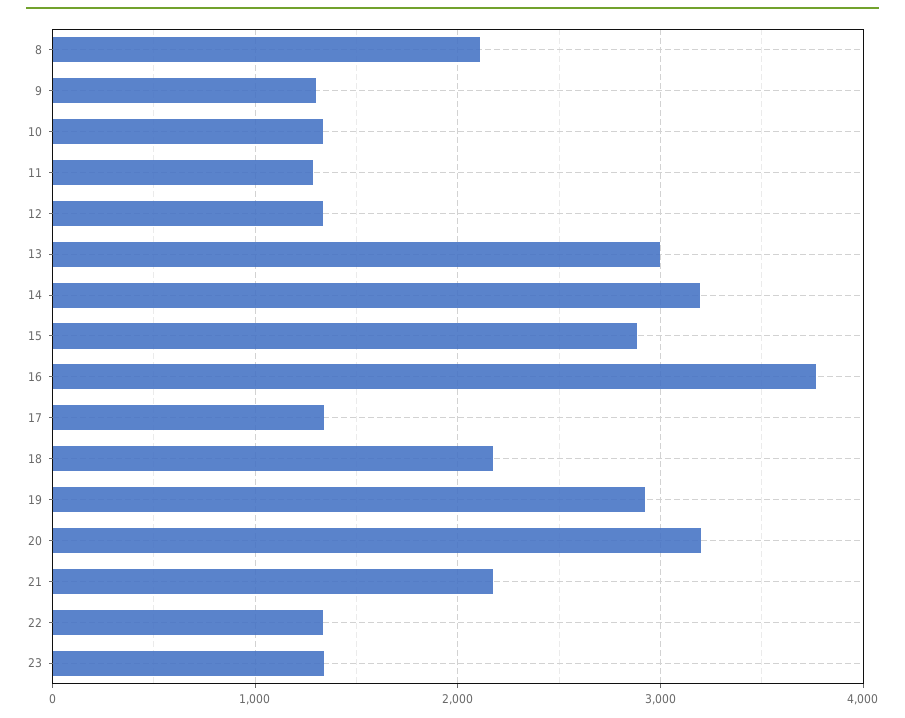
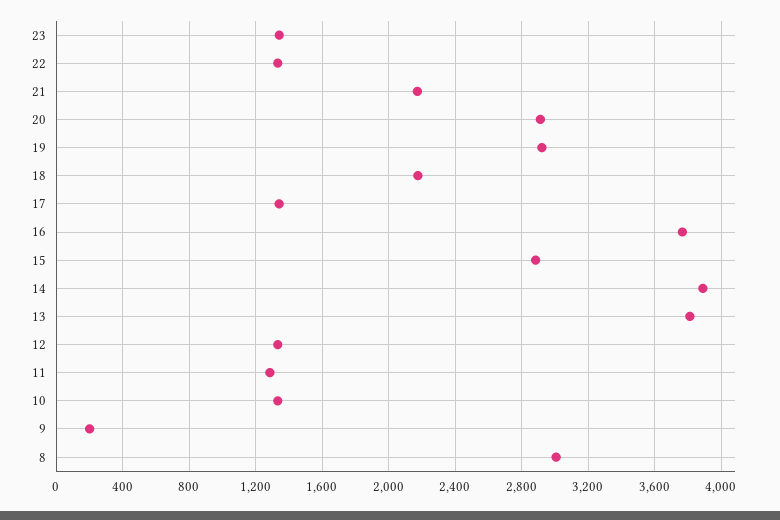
  {
-   "8": 2100,
+   "8": 3000,
-   "9": 1300,
+   "9": 200,
    "10": 1350,
    "11": 1300,
    "12": 1350,
-   "13": 3000,
+   "13": 3800,
-   "14": 3200,
+   "14": 3900,
    "15": 2900,
    "16": 3750,
    "17": 1350,
    "18": 2200,
    "19": 2900,
-   "20": 3200,
+   "20": 2900,
    "21": 2150,
    "22": 1350,
    "23": 1350
  }

